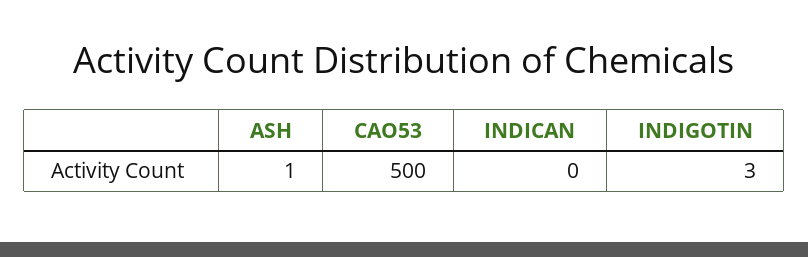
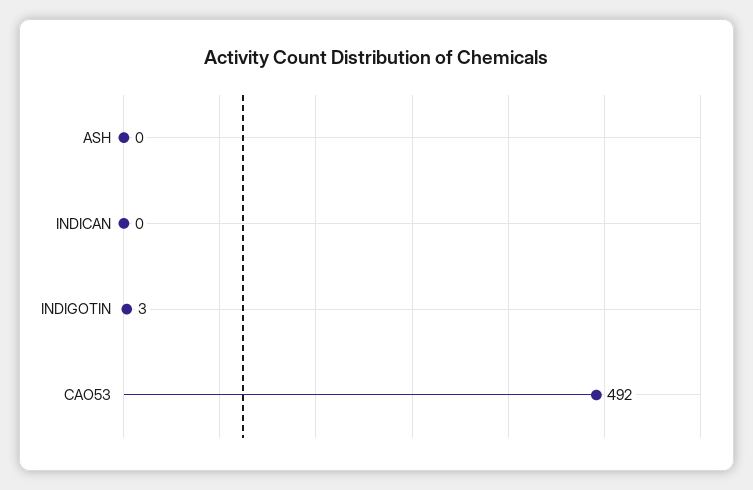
  {
-   "ASH": 1,
+   "ASH": 0,
-   "CAO53": 500,
+   "CAO53": 492,
    "INDICAN": 0,
    "INDIGOTIN": 3
  }

